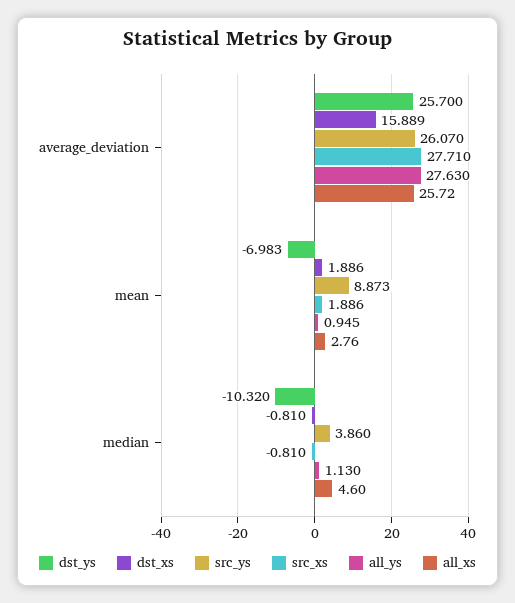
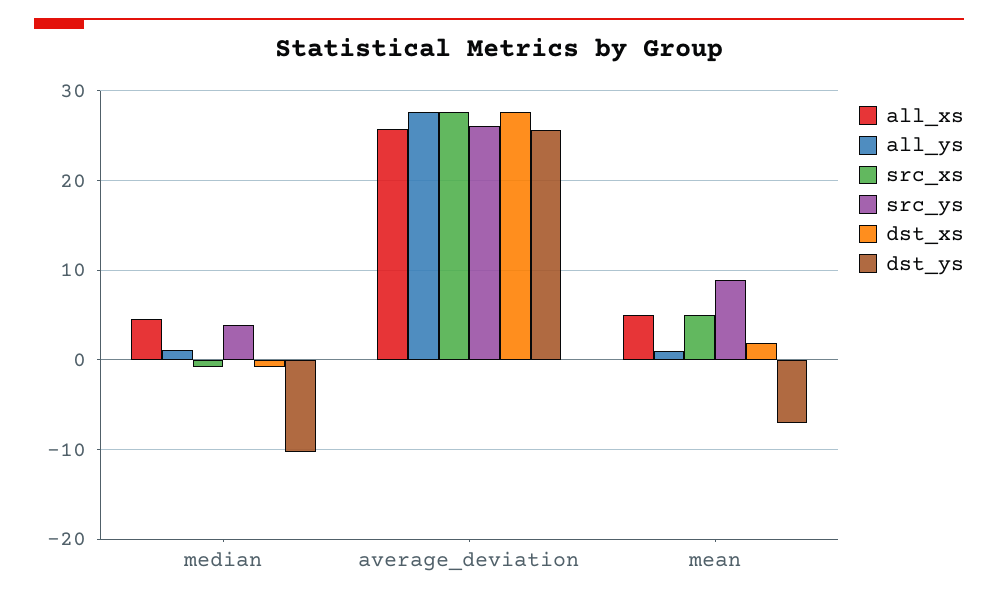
  {
    "dst_ys": {
      "average_deviation": 25.7,
      "mean": -6.983,
      "median": -10.32
    },
    "dst_xs": {
-     "average_deviation": 15.889,
+     "average_deviation": 28,
      "mean": 1.886,
      "median": -0.81
    },
    "src_ys": {
      "average_deviation": 26.07,
      "mean": 8.873,
      "median": 3.86
    },
    "src_xs": {
      "average_deviation": 27.71,
-     "mean": 1.886,
+     "mean": 5,
      "median": -0.81
    },
    "all_ys": {
      "average_deviation": 27.63,
      "mean": 0.945,
      "median": 1.13
    },
    "all_xs": {
      "average_deviation": 25.72,
-     "mean": 2.76,
+     "mean": 5,
      "median": 4.6
    }
  }

